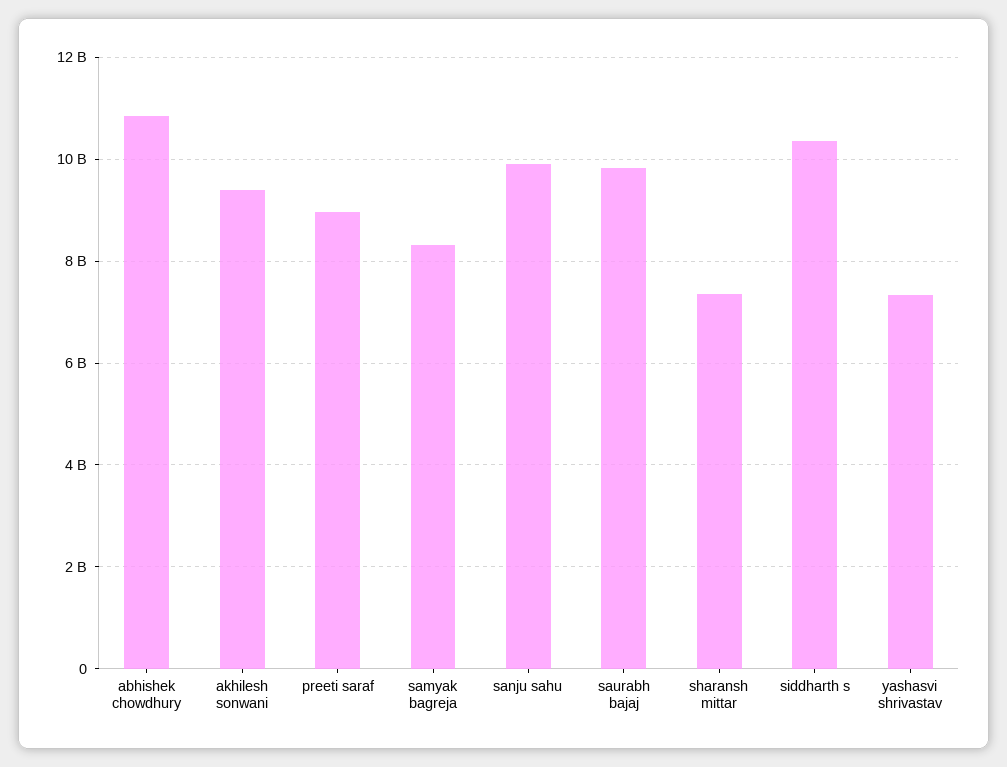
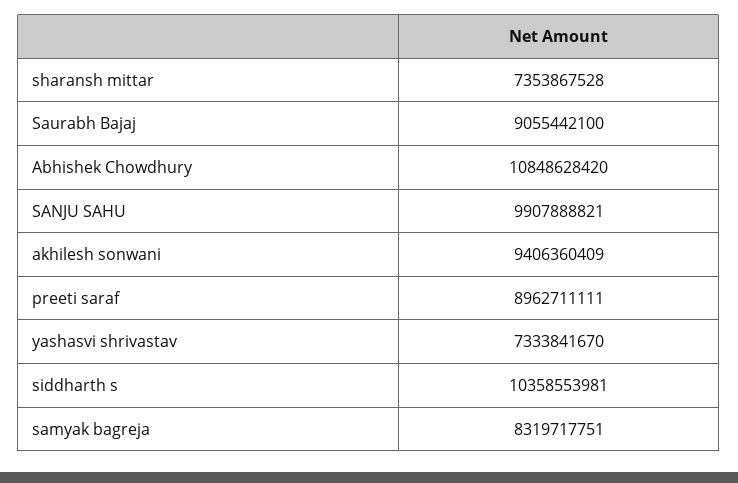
  {
    "abhishek chowdhury": 10848628420,
    "akhilesh sonwani": 9406360409,
    "preeti saraf": 8962711111,
    "samyak bagreja": 8319717751,
    "sanju sahu": 9907888821,
-   "saurabh bajaj": 9800000000,
+   "saurabh bajaj": 9055442100,
    "sharansh mittar": 7353867528,
    "siddharth s": 10358553981,
    "yashasvi shrivastav": 7333841670
  }

